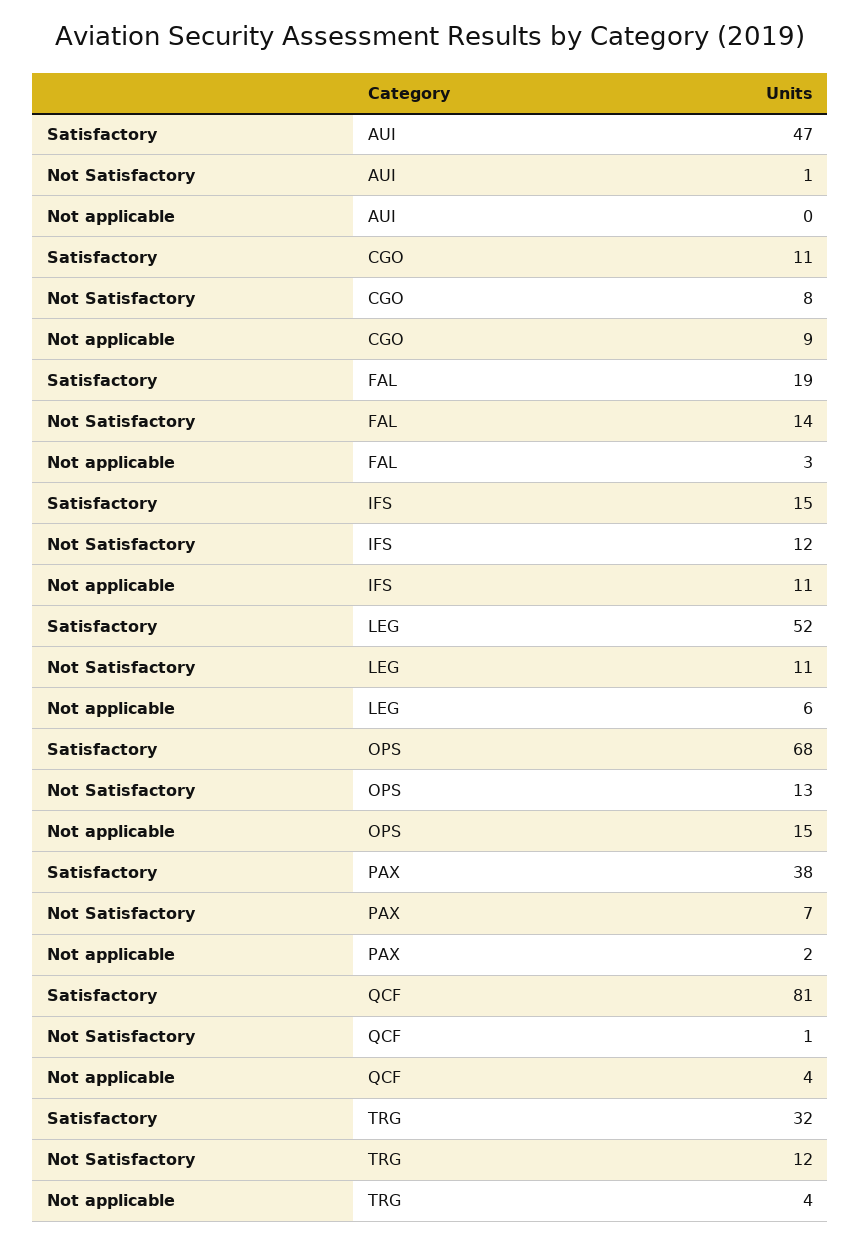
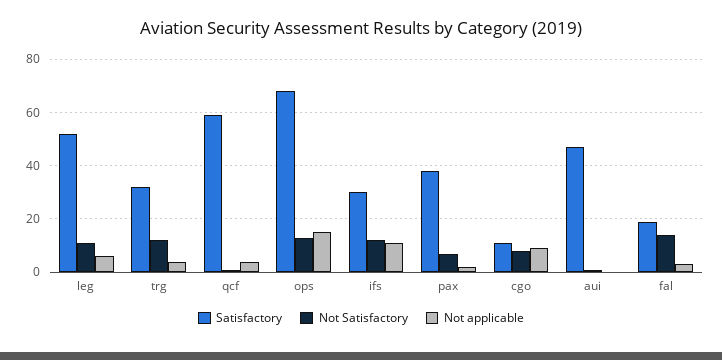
  {
    "Satisfactory": {
      "AUI": 47,
      "CGO": 11,
      "FAL": 19,
-     "IFS": 15,
+     "IFS": 30,
      "LEG": 52,
      "OPS": 68,
      "PAX": 38,
-     "QCF": 81,
+     "QCF": 60,
      "TRG": 32
    },
    "Not Satisfactory": {
      "AUI": 1,
      "CGO": 8,
      "FAL": 14,
      "IFS": 12,
      "LEG": 11,
      "OPS": 13,
      "PAX": 7,
      "QCF": 1,
      "TRG": 12
    },
    "Not applicable": {
      "AUI": 0,
      "CGO": 9,
      "FAL": 3,
      "IFS": 11,
      "LEG": 6,
      "OPS": 15,
      "PAX": 2,
      "QCF": 4,
      "TRG": 4
    }
  }

